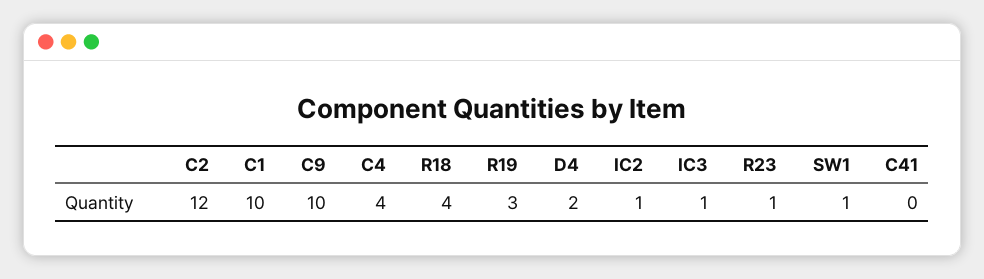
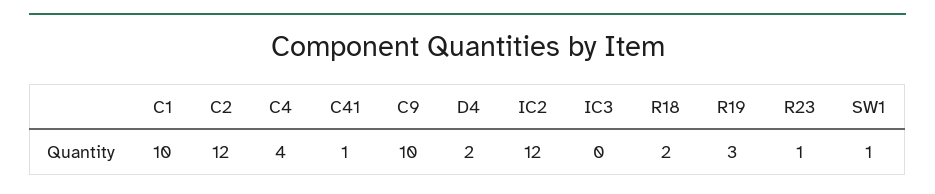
  {
    "C2": 12,
    "C1": 10,
    "C9": 10,
    "C4": 4,
-   "R18": 4,
+   "R18": 2,
    "R19": 3,
    "D4": 2,
-   "IC2": 1,
+   "IC2": 12,
-   "IC3": 1,
+   "IC3": 0,
    "R23": 1,
    "SW1": 1,
-   "C41": 0
+   "C41": 1
  }

